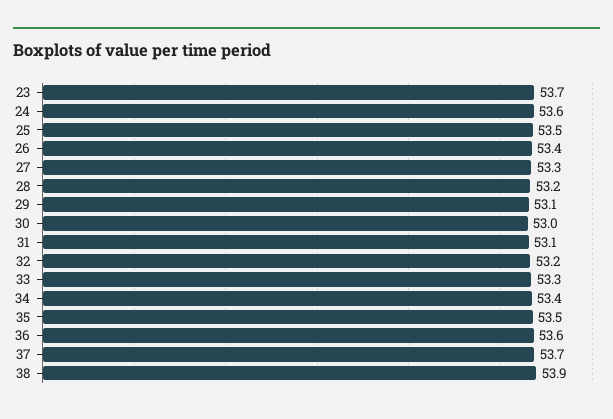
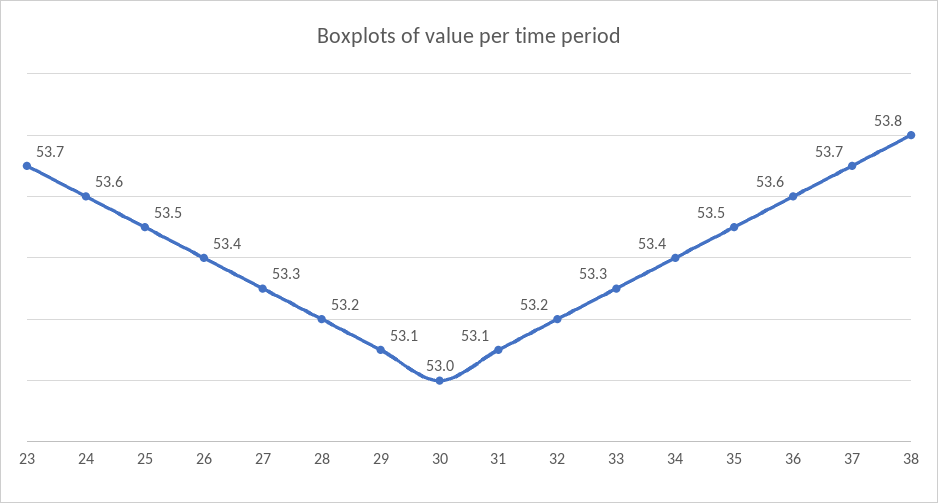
  {
    "23": 53.7,
    "24": 53.6,
    "25": 53.5,
    "26": 53.4,
    "27": 53.3,
    "28": 53.2,
    "29": 53.1,
    "30": 53,
    "31": 53.1,
    "32": 53.2,
    "33": 53.3,
    "34": 53.4,
    "35": 53.5,
    "36": 53.6,
    "37": 53.7,
-   "38": 53.9
+   "38": 53.8
  }

